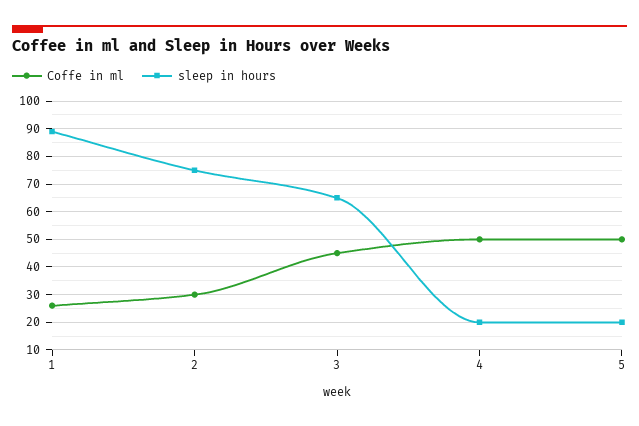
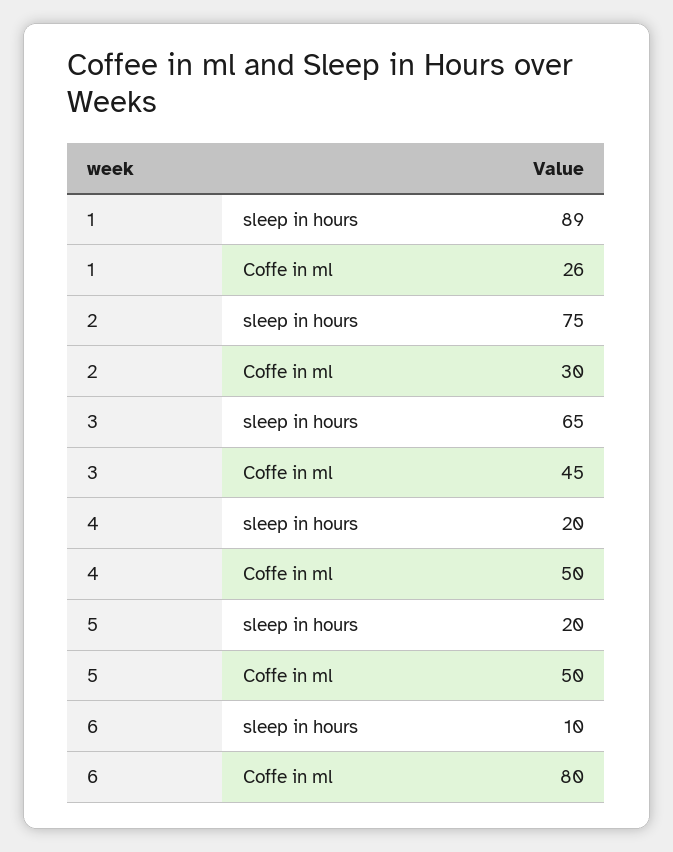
  {
    "Coffe in ml": {
      "1": 26,
      "2": 30,
      "3": 45,
      "4": 50,
-     "5": 50
+     "5": 50,
+     "6": 80
    },
    "sleep in hours": {
      "1": 89,
      "2": 75,
      "3": 65,
      "4": 20,
-     "5": 20
+     "5": 20,
+     "6": 10
    }
  }

